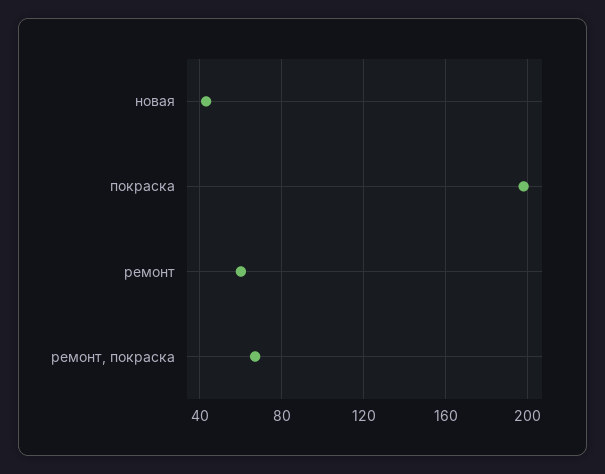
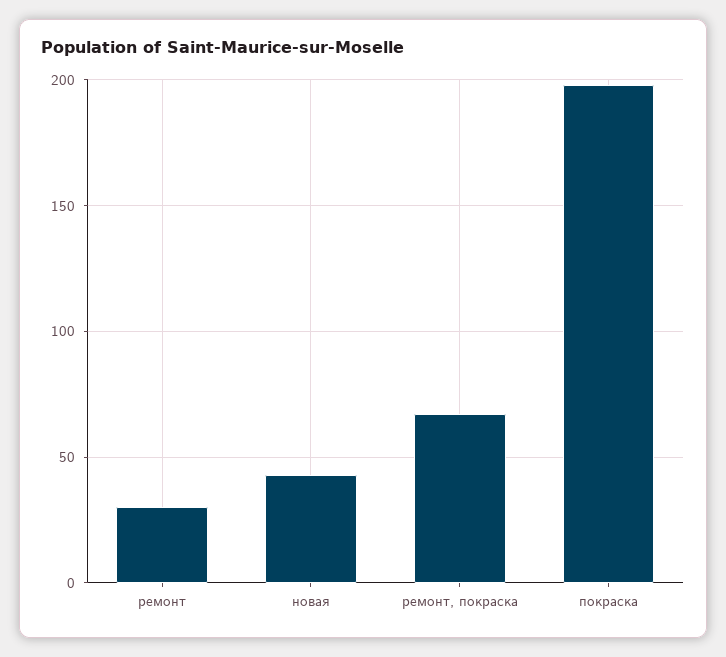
  {
    "новая": 45,
    "покраска": 200,
-   "ремонт": 60,
+   "ремонт": 30,
    "ремонт, покраска": 65
  }

